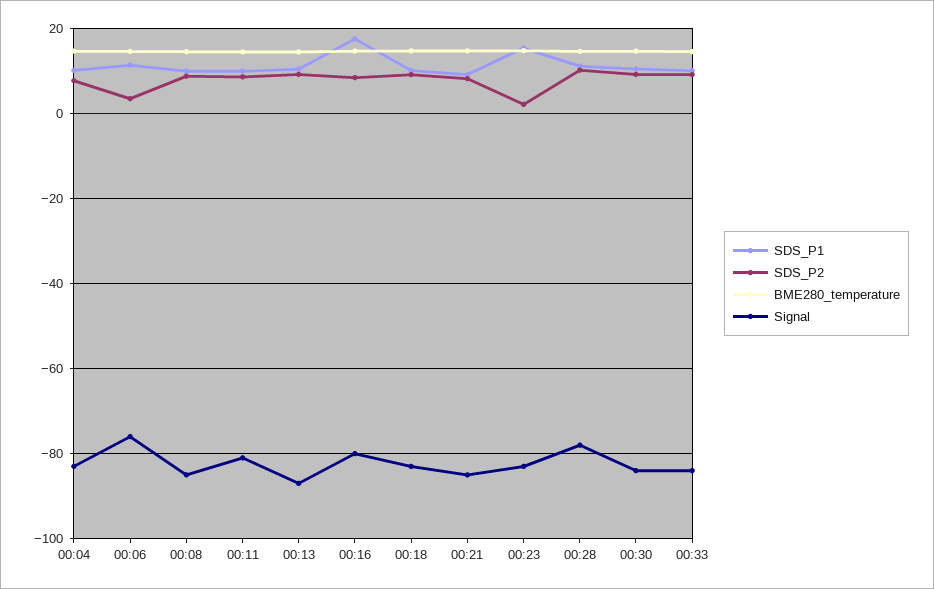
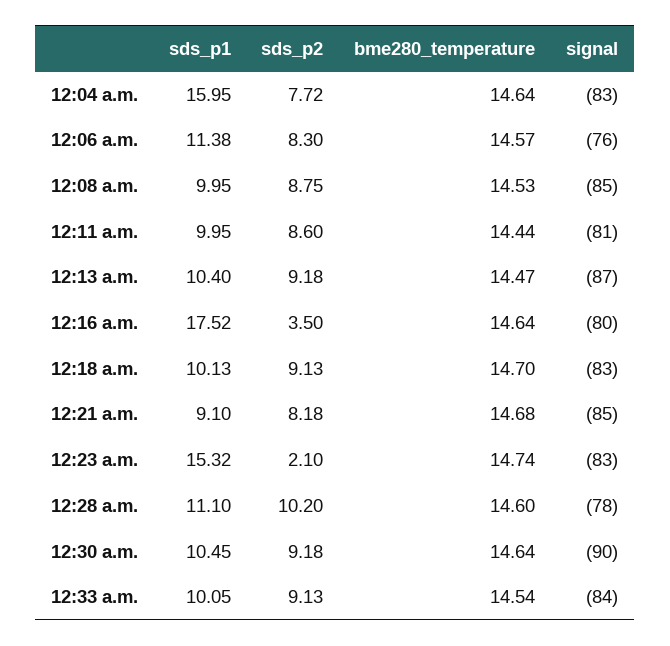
  {
    "SDS_P1": {
-     "00:04": 10,
+     "00:04": 15.95,
      "00:06": 11.38,
      "00:08": 9.95,
      "00:11": 9.95,
      "00:13": 10.4,
      "00:16": 17.52,
      "00:18": 10.13,
      "00:21": 9.1,
      "00:23": 15.32,
      "00:28": 11.1,
      "00:30": 10.45,
      "00:33": 10.05
    },
    "SDS_P2": {
      "00:04": 7.72,
-     "00:06": 4,
+     "00:06": 8.3,
      "00:08": 8.75,
      "00:11": 8.6,
      "00:13": 9.18,
-     "00:16": 8,
+     "00:16": 3.5,
      "00:18": 9.13,
      "00:21": 8.18,
      "00:23": 2.1,
      "00:28": 10.2,
      "00:30": 9.18,
      "00:33": 9.13
    },
    "BME280_temperature": {
      "00:04": 14.64,
      "00:06": 14.57,
      "00:08": 14.53,
      "00:11": 14.44,
      "00:13": 14.47,
      "00:16": 14.64,
      "00:18": 14.7,
      "00:21": 14.68,
      "00:23": 14.74,
      "00:28": 14.6,
      "00:30": 14.64,
      "00:33": 14.54
    },
    "Signal": {
      "00:04": -83,
      "00:06": -76,
      "00:08": -85,
      "00:11": -81,
      "00:13": -87,
      "00:16": -80,
      "00:18": -83,
      "00:21": -85,
      "00:23": -83,
      "00:28": -78,
-     "00:30": -84,
+     "00:30": -90,
      "00:33": -84
    }
  }

